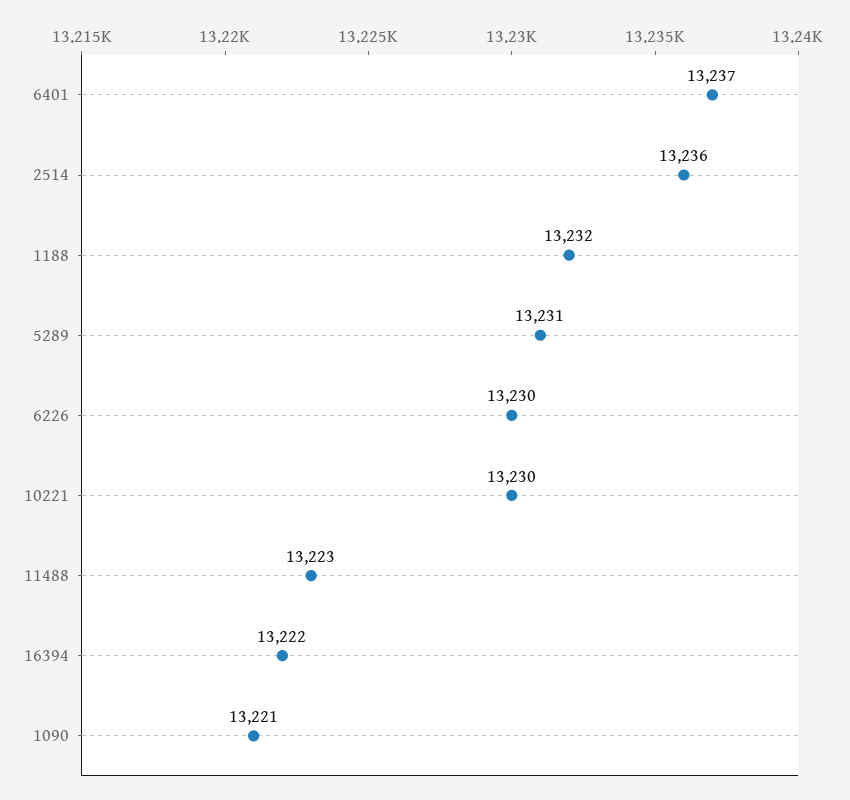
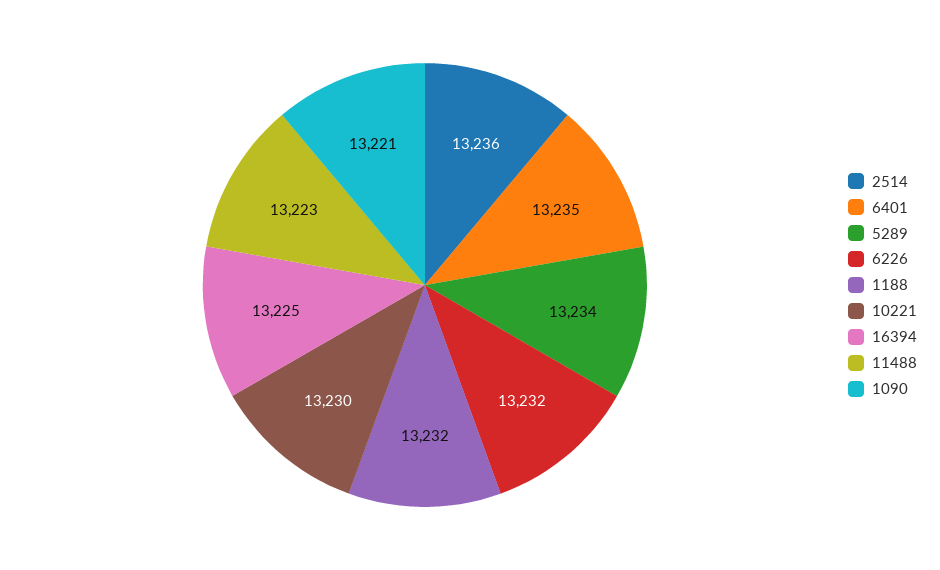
  {
-   "6401": 13237,
+   "6401": 13235,
    "2514": 13236,
    "1188": 13232,
-   "5289": 13231,
+   "5289": 13234,
-   "6226": 13230,
+   "6226": 13232,
    "10221": 13230,
    "11488": 13223,
-   "16394": 13222,
+   "16394": 13225,
    "1090": 13221
  }

